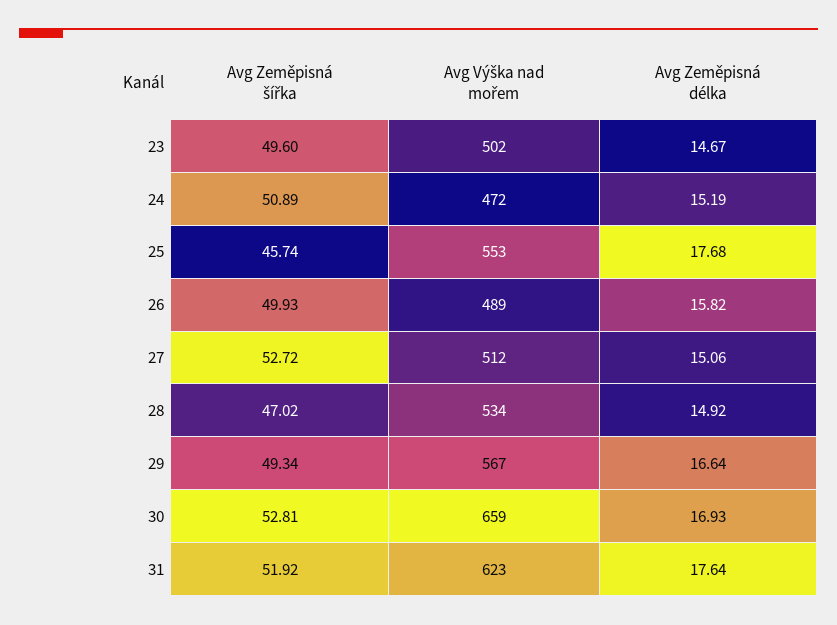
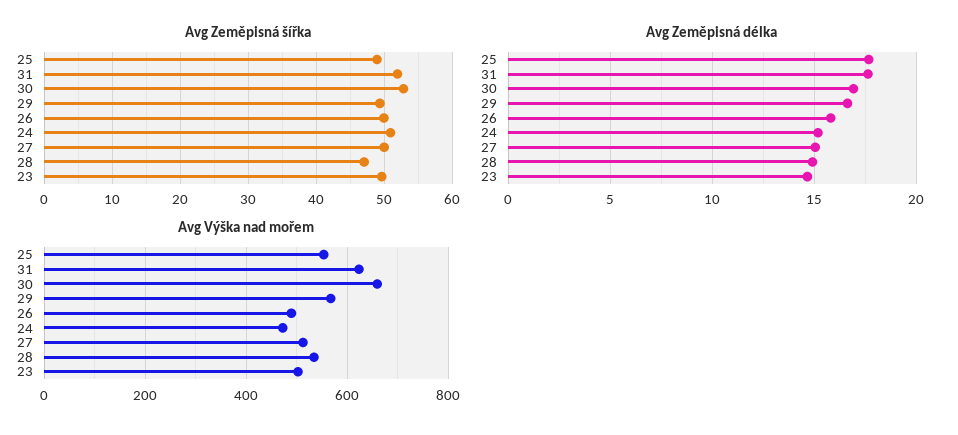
  {
    "Avg Zeměpisná šířka": {
      "23": 49.6,
      "24": 50.89,
-     "25": 45.74,
+     "25": 49,
      "26": 49.93,
-     "27": 52.72,
+     "27": 50,
      "28": 47.02,
      "29": 49.34,
      "30": 52.81,
      "31": 51.92
    },
    "Avg Výška nad mořem": {
      "23": 502,
      "24": 472,
      "25": 553,
      "26": 489,
      "27": 512,
      "28": 534,
      "29": 567,
      "30": 659,
      "31": 623
    },
    "Avg Zeměpisná délka": {
      "23": 14.67,
      "24": 15.19,
      "25": 17.68,
      "26": 15.82,
      "27": 15.06,
      "28": 14.92,
      "29": 16.64,
      "30": 16.93,
      "31": 17.64
    }
  }

